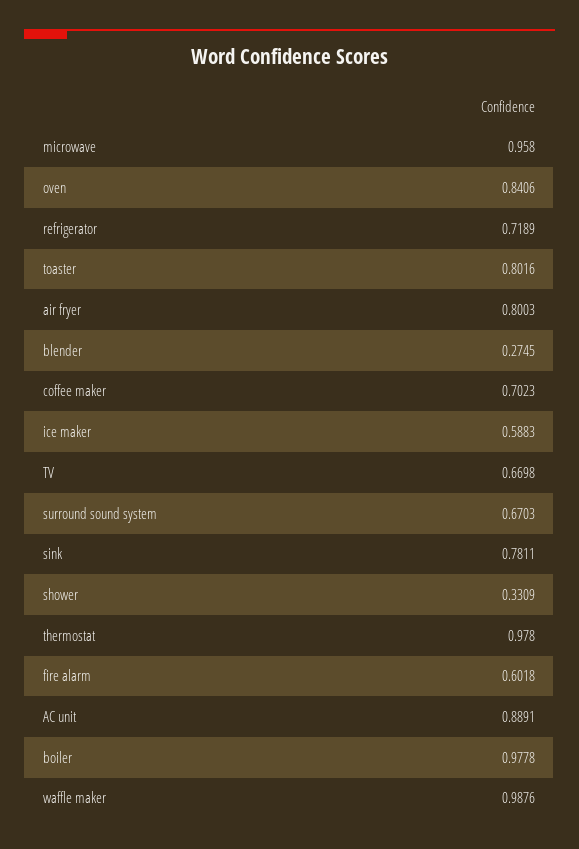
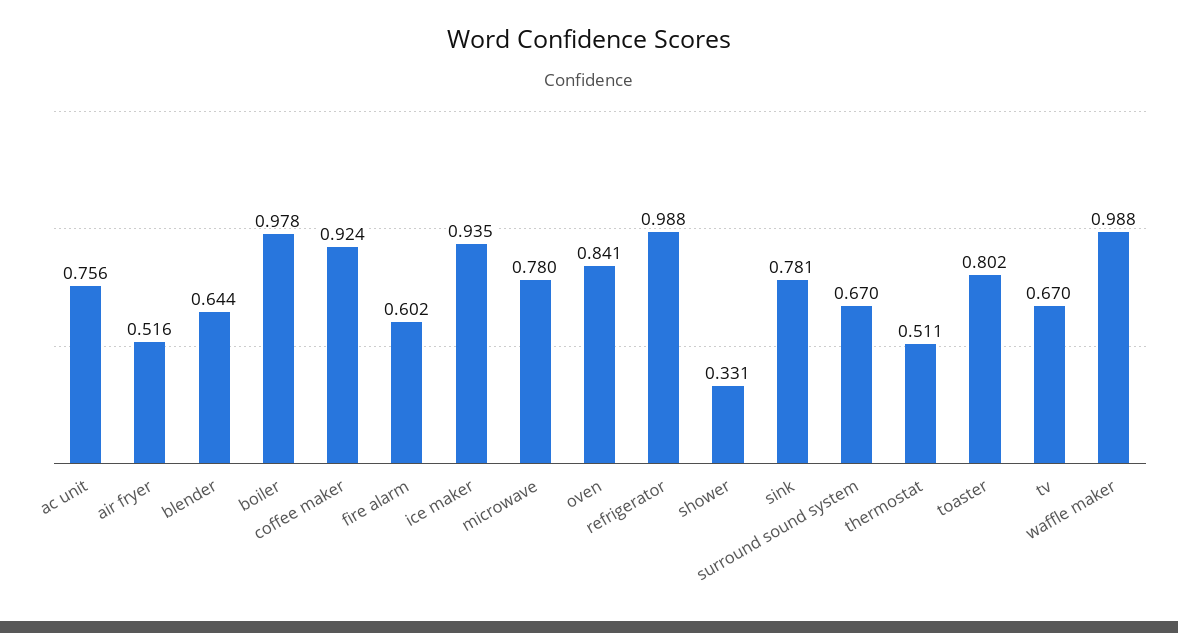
  {
-   "microwave": 0.958,
+   "microwave": 0.78,
    "oven": 0.8406,
-   "refrigerator": 0.7189,
+   "refrigerator": 0.988,
    "toaster": 0.8016,
-   "air fryer": 0.8003,
+   "air fryer": 0.516,
-   "blender": 0.2745,
+   "blender": 0.644,
-   "coffee maker": 0.7023,
+   "coffee maker": 0.924,
-   "ice maker": 0.5883,
+   "ice maker": 0.935,
    "TV": 0.6698,
    "surround sound system": 0.6703,
    "sink": 0.7811,
    "shower": 0.3309,
-   "thermostat": 0.978,
+   "thermostat": 0.511,
    "fire alarm": 0.6018,
-   "AC unit": 0.8891,
+   "AC unit": 0.756,
    "boiler": 0.9778,
    "waffle maker": 0.9876
  }

